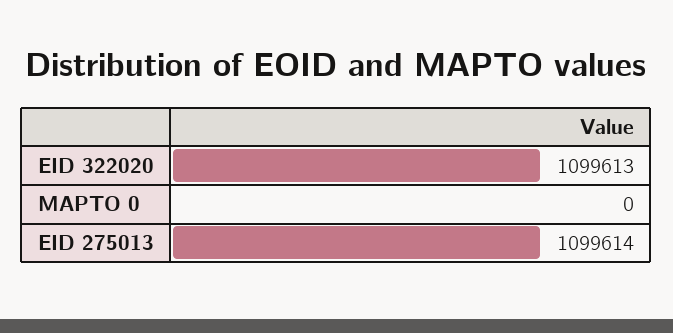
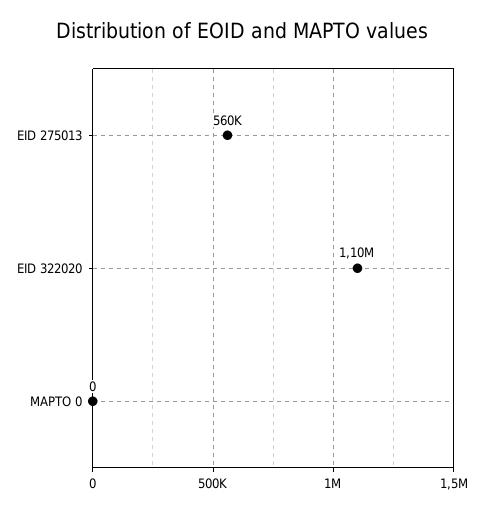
  {
    "EID 322020": 1099613,
    "MAPTO 0": 0,
-   "EID 275013": 1099614
+   "EID 275013": 560000
  }

